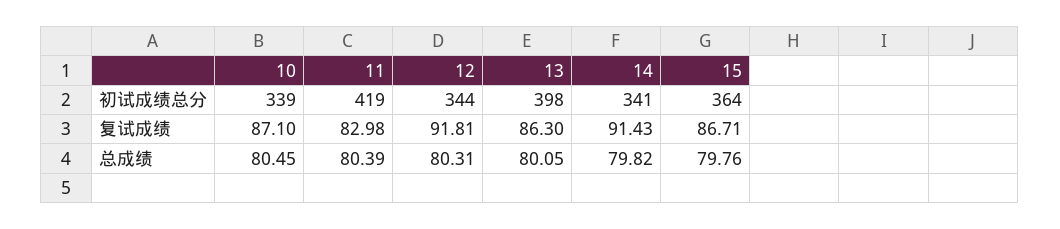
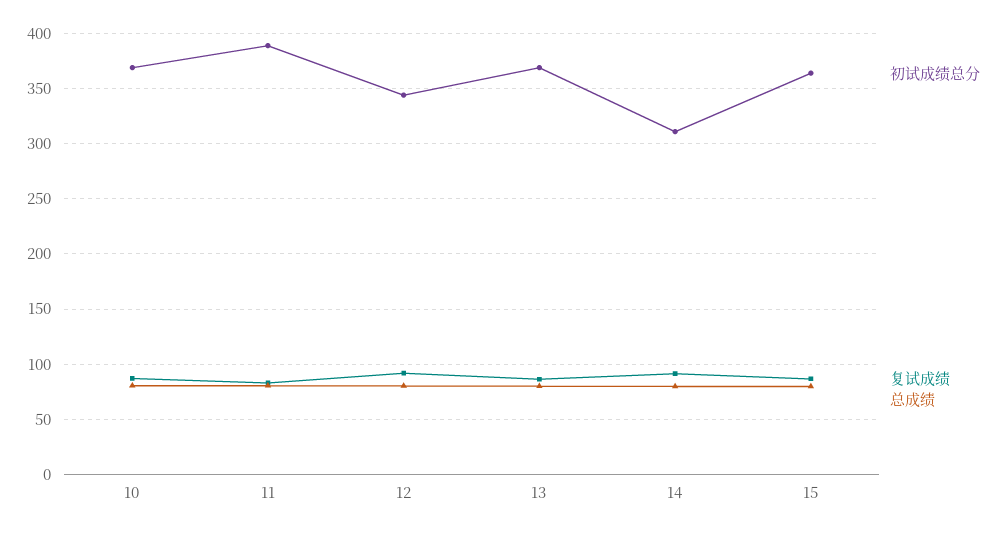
  {
    "初试成绩总分": {
-     "10": 339,
+     "10": 370,
-     "11": 419,
+     "11": 390,
      "12": 344,
-     "13": 398,
+     "13": 370,
-     "14": 341,
+     "14": 310,
      "15": 364
    },
    "复试成绩": {
      "10": 87.1,
      "11": 82.98,
      "12": 91.81,
      "13": 86.3,
      "14": 91.43,
      "15": 86.71
    },
    "总成绩": {
      "10": 80.45,
      "11": 80.39,
      "12": 80.31,
      "13": 80.05,
      "14": 79.82,
      "15": 79.76
    }
  }

